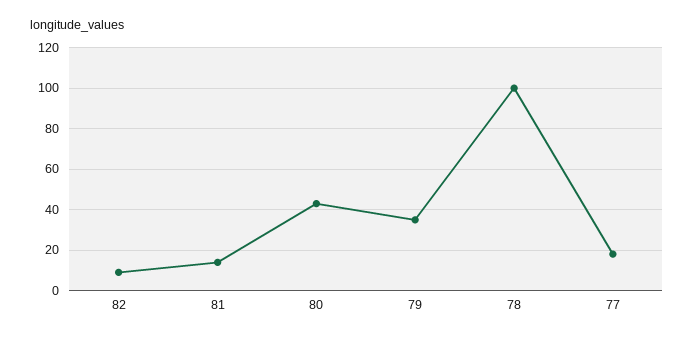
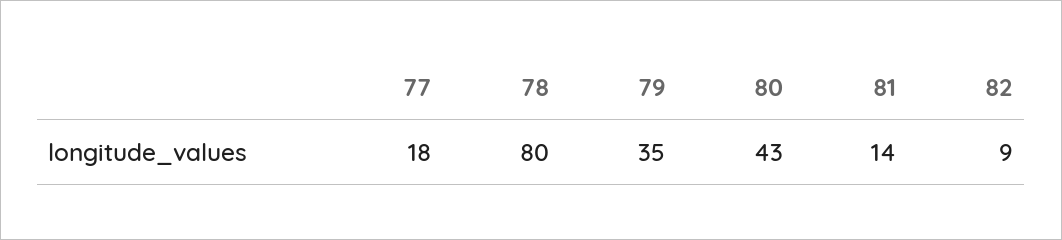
  {
    "82": 9,
    "81": 14,
    "80": 43,
    "79": 35,
-   "78": 100,
+   "78": 80,
    "77": 18
  }

